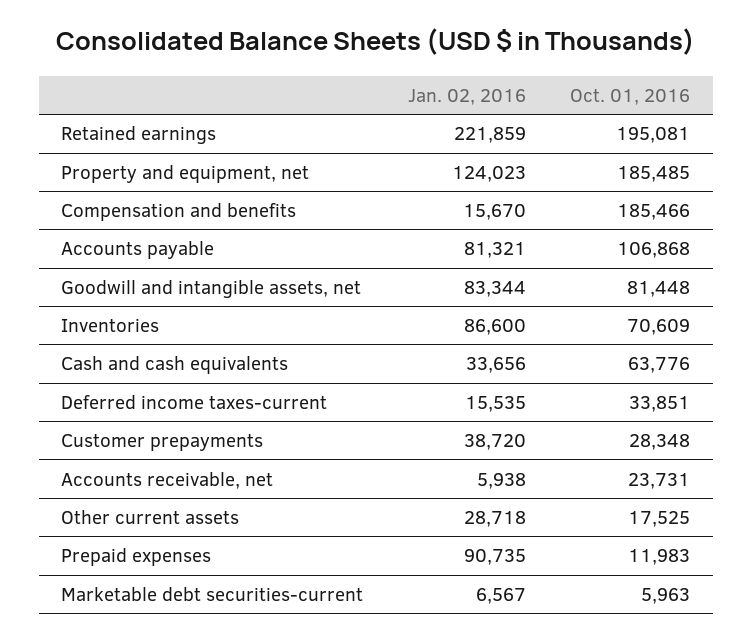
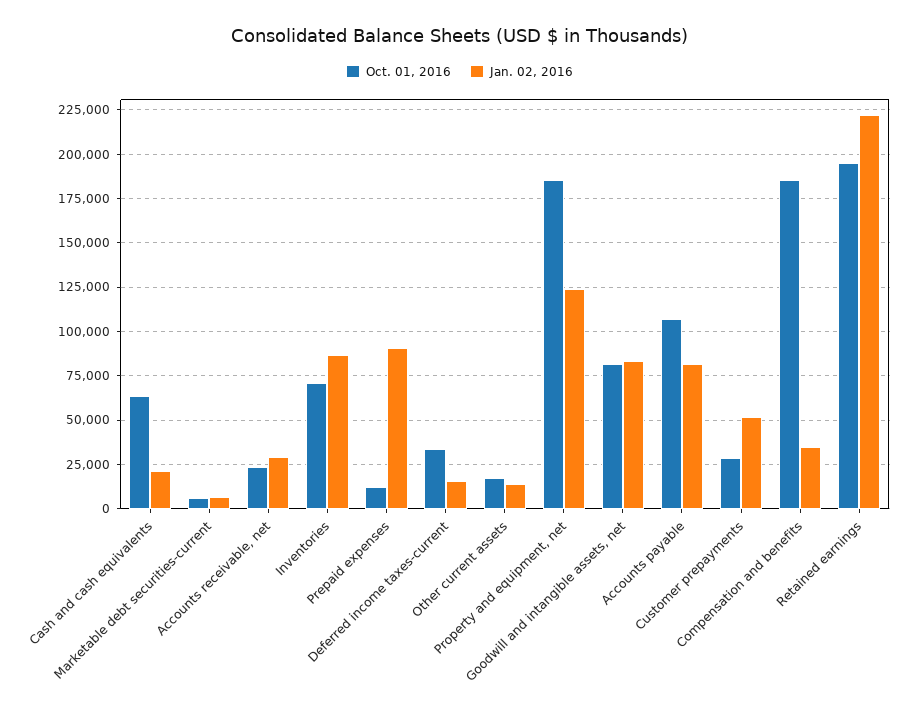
  {
    "Jan. 02, 2016": {
      "Retained earnings": 221859,
      "Property and equipment, net": 124023,
-     "Compensation and benefits": 15670,
+     "Compensation and benefits": 35000,
      "Accounts payable": 81321,
      "Goodwill and intangible assets, net": 83344,
      "Inventories": 86600,
-     "Cash and cash equivalents": 33656,
+     "Cash and cash equivalents": 20000,
      "Deferred income taxes-current": 15535,
-     "Customer prepayments": 38720,
+     "Customer prepayments": 50000,
-     "Accounts receivable, net": 5938,
+     "Accounts receivable, net": 30000,
-     "Other current assets": 28718,
+     "Other current assets": 15000,
      "Prepaid expenses": 90735,
      "Marketable debt securities-current": 6567
    },
    "Oct. 01, 2016": {
      "Retained earnings": 195081,
      "Property and equipment, net": 185485,
      "Compensation and benefits": 185466,
      "Accounts payable": 106868,
      "Goodwill and intangible assets, net": 81448,
      "Inventories": 70609,
      "Cash and cash equivalents": 63776,
      "Deferred income taxes-current": 33851,
      "Customer prepayments": 28348,
      "Accounts receivable, net": 23731,
      "Other current assets": 17525,
      "Prepaid expenses": 11983,
      "Marketable debt securities-current": 5963
    }
  }

